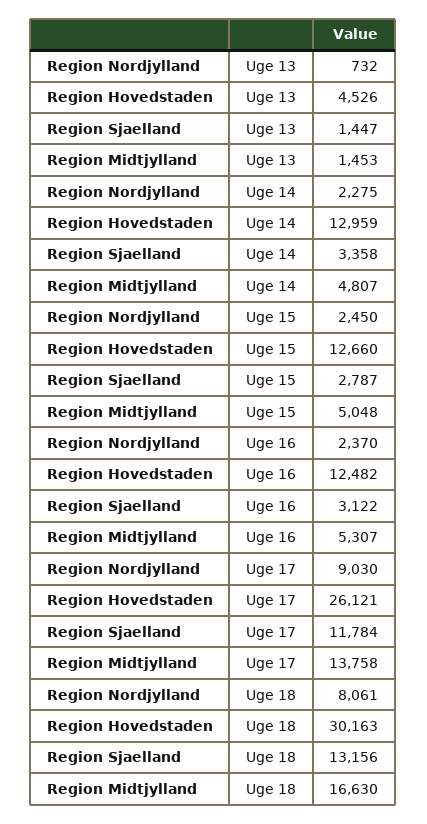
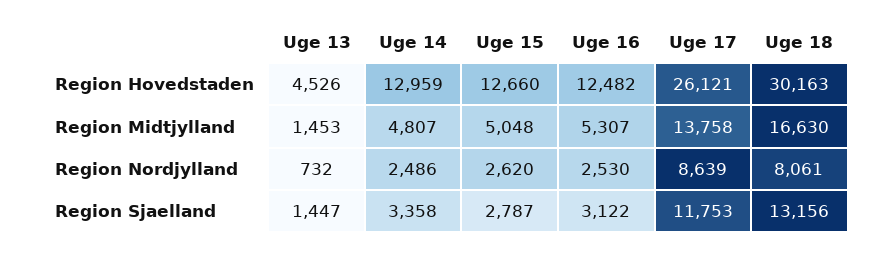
  {
    "Region Nordjylland": {
      "Uge 13": 732,
-     "Uge 14": 2275,
+     "Uge 14": 2486,
-     "Uge 15": 2450,
+     "Uge 15": 2620,
-     "Uge 16": 2370,
+     "Uge 16": 2530,
-     "Uge 17": 9030,
+     "Uge 17": 8639,
      "Uge 18": 8061
    },
    "Region Hovedstaden": {
      "Uge 13": 4526,
      "Uge 14": 12959,
      "Uge 15": 12660,
      "Uge 16": 12482,
      "Uge 17": 26121,
      "Uge 18": 30163
    },
    "Region Sjaelland": {
      "Uge 13": 1447,
      "Uge 14": 3358,
      "Uge 15": 2787,
      "Uge 16": 3122,
-     "Uge 17": 11784,
+     "Uge 17": 11753,
      "Uge 18": 13156
    },
    "Region Midtjylland": {
      "Uge 13": 1453,
      "Uge 14": 4807,
      "Uge 15": 5048,
      "Uge 16": 5307,
      "Uge 17": 13758,
      "Uge 18": 16630
    }
  }

